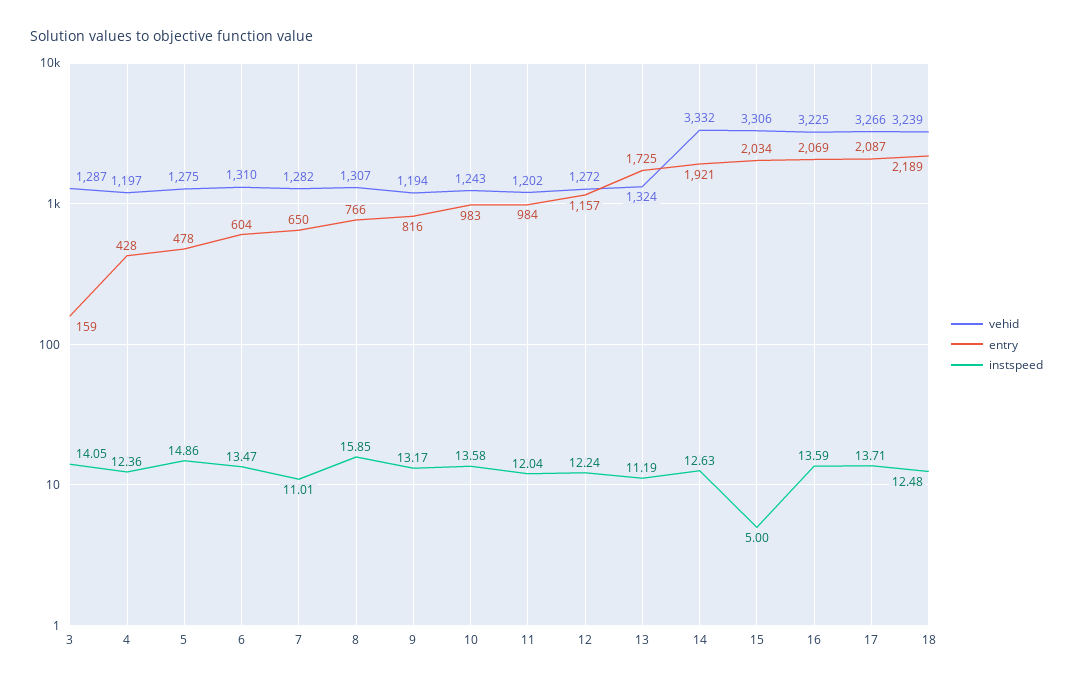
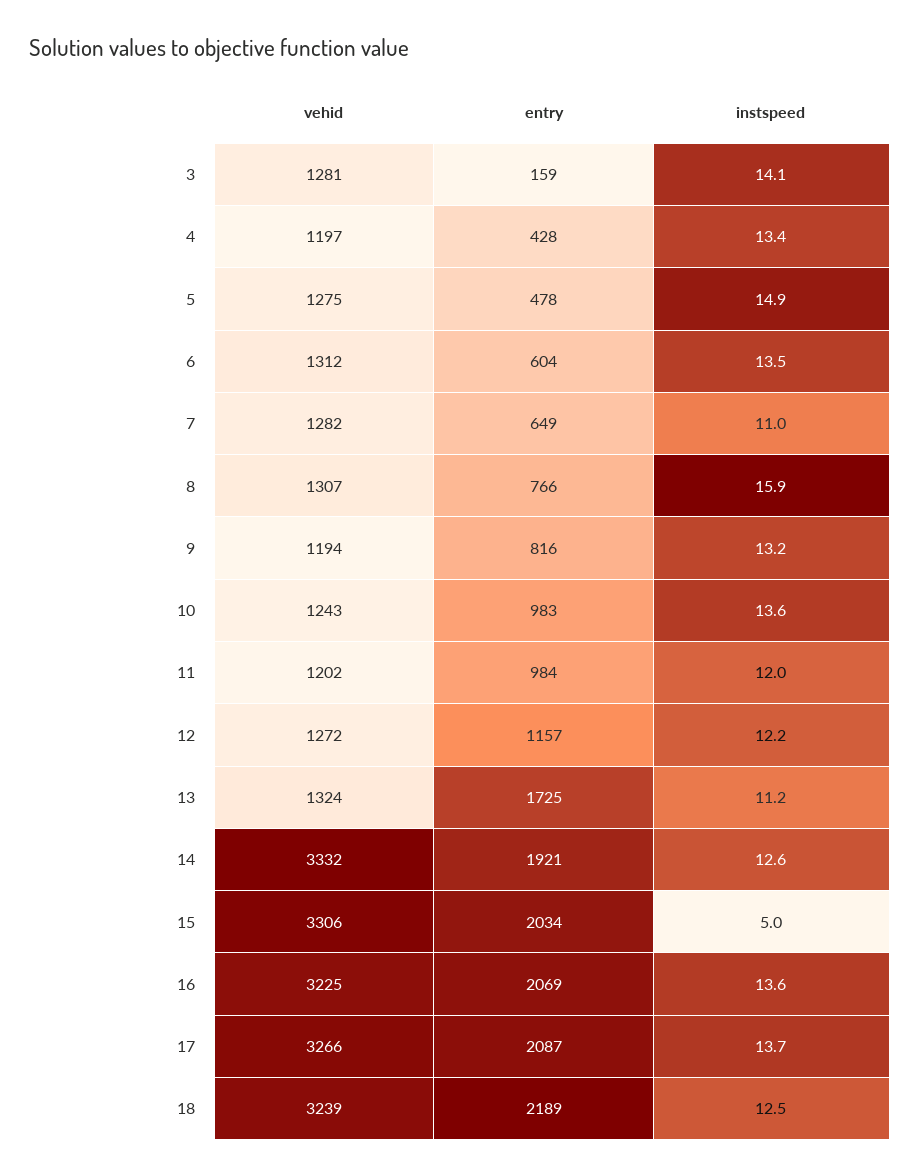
  {
    "vehid": {
-     "3": 1287,
+     "3": 1281,
      "4": 1197,
      "5": 1275,
-     "6": 1310,
+     "6": 1312,
      "7": 1282,
      "8": 1307,
      "9": 1194,
      "10": 1243,
      "11": 1202,
      "12": 1272,
      "13": 1324,
      "14": 3332,
      "15": 3306,
      "16": 3225,
      "17": 3266,
      "18": 3239
    },
    "entry": {
      "3": 159,
      "4": 428,
      "5": 478,
      "6": 604,
-     "7": 650,
+     "7": 649,
      "8": 766,
      "9": 816,
      "10": 983,
      "11": 984,
      "12": 1157,
      "13": 1725,
      "14": 1921,
      "15": 2034,
      "16": 2069,
      "17": 2087,
      "18": 2189
    },
    "instspeed": {
      "3": 14.05,
-     "4": 12.36,
+     "4": 13.4,
      "5": 14.86,
      "6": 13.47,
      "7": 11.01,
      "8": 15.85,
      "9": 13.17,
      "10": 13.58,
      "11": 12.04,
      "12": 12.24,
      "13": 11.19,
      "14": 12.63,
      "15": 5,
      "16": 13.59,
      "17": 13.71,
      "18": 12.48
    }
  }

